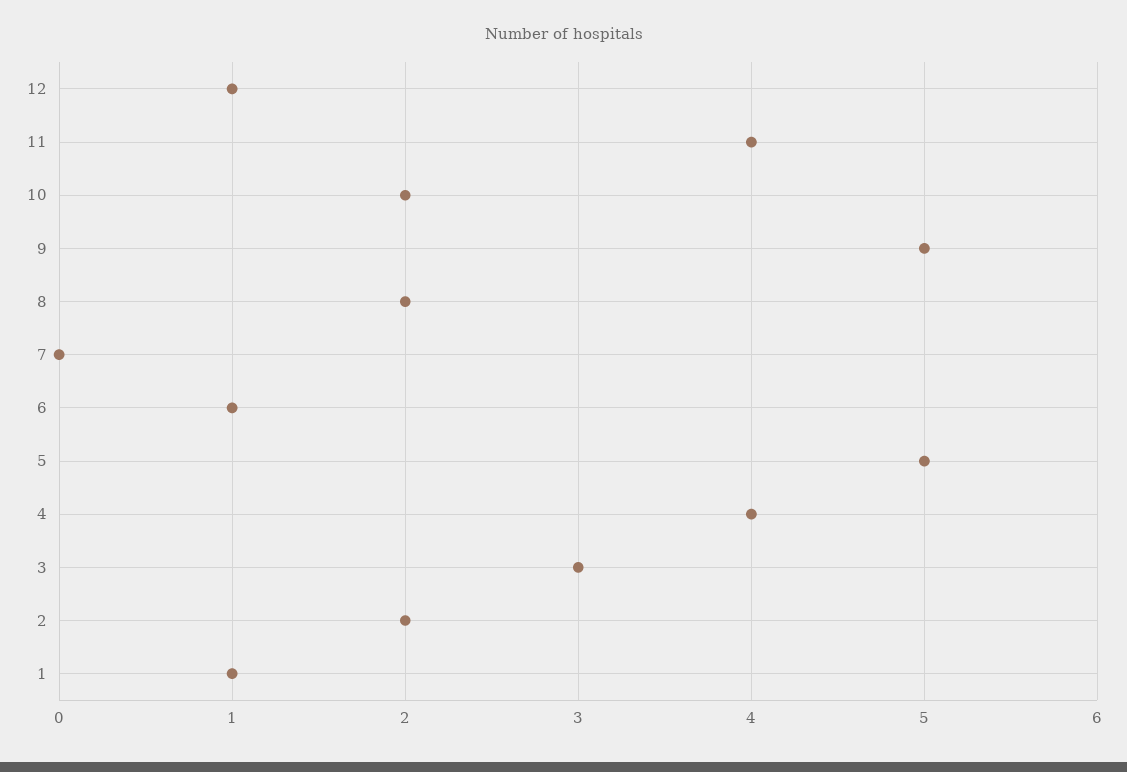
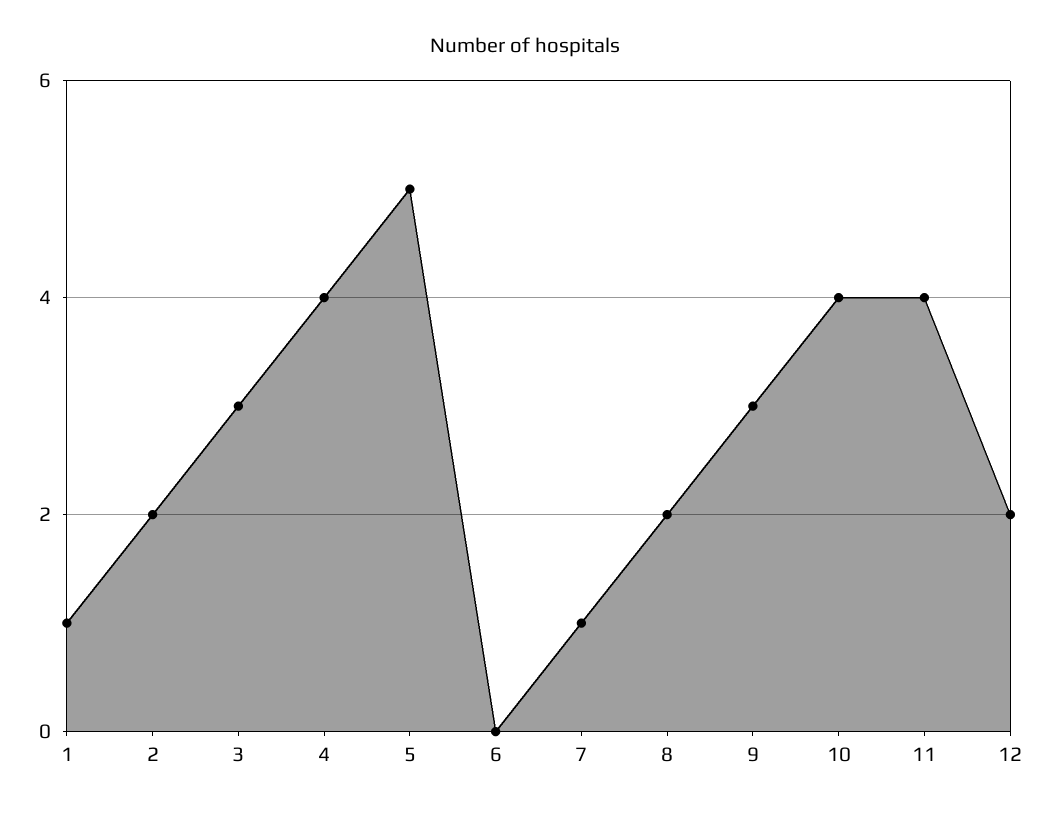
  {
-   "12": 1,
+   "12": 2,
    "11": 4,
-   "10": 2,
+   "10": 4,
-   "9": 5,
+   "9": 3,
    "8": 2,
-   "7": 0,
+   "7": 1,
-   "6": 1,
+   "6": 0,
    "5": 5,
    "4": 4,
    "3": 3,
    "2": 2,
    "1": 1
  }

